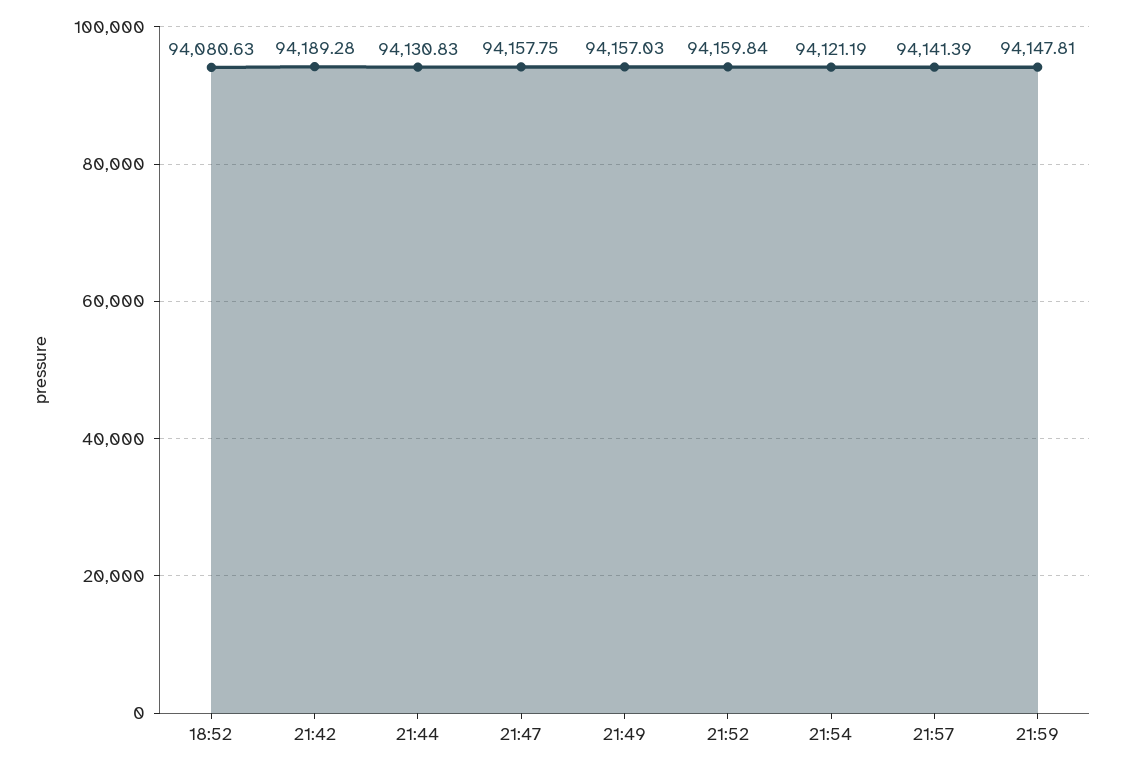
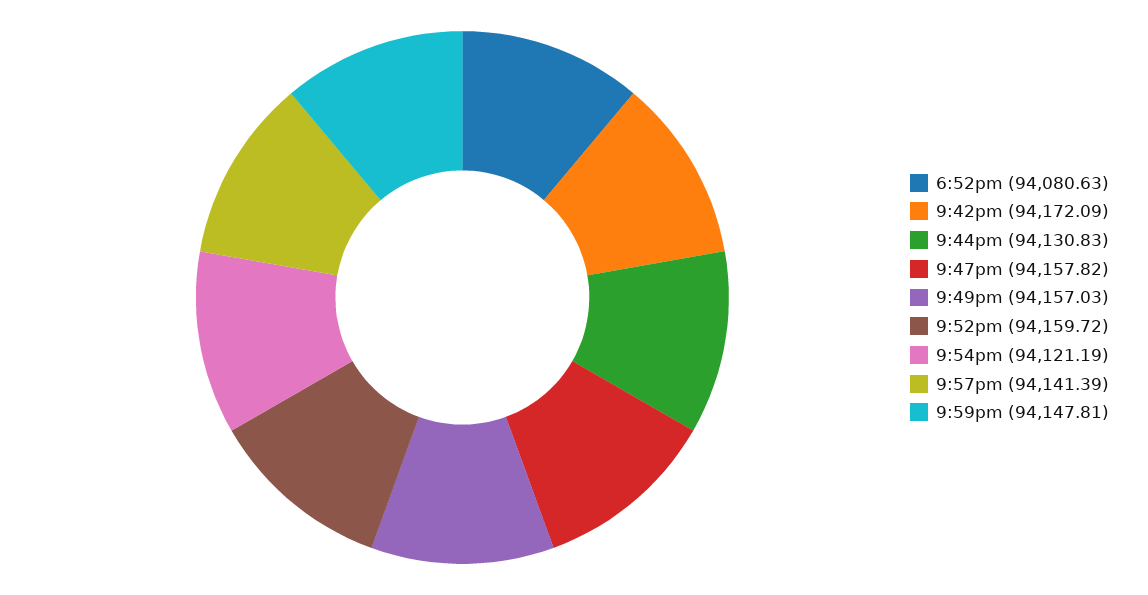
  {
    "18:52": 94080.63,
-   "21:42": 94189.28,
+   "21:42": 94172.09,
    "21:44": 94130.83,
-   "21:47": 94157.75,
+   "21:47": 94157.82,
    "21:49": 94157.03,
-   "21:52": 94159.84,
+   "21:52": 94159.72,
    "21:54": 94121.19,
    "21:57": 94141.39,
    "21:59": 94147.81
  }

